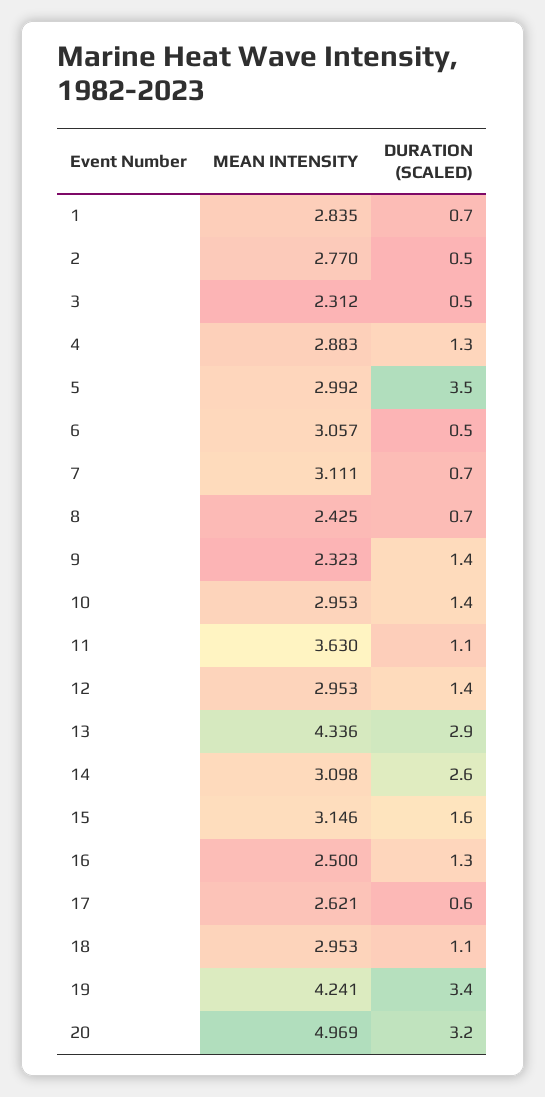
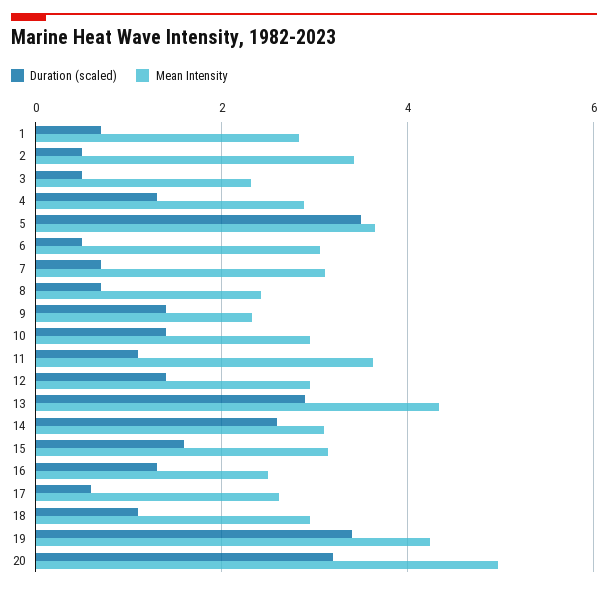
  {
    "MEAN INTENSITY": {
      "1": 2.835,
-     "2": 2.77,
+     "2": 3.4,
      "3": 2.312,
      "4": 2.883,
-     "5": 2.992,
+     "5": 3.6,
      "6": 3.057,
      "7": 3.111,
      "8": 2.425,
      "9": 2.323,
      "10": 2.953,
      "11": 3.63,
      "12": 2.953,
      "13": 4.336,
      "14": 3.098,
      "15": 3.146,
      "16": 2.5,
      "17": 2.621,
      "18": 2.953,
      "19": 4.241,
      "20": 4.969
    },
    "DURATION (SCALED)": {
      "1": 0.7,
      "2": 0.5,
      "3": 0.5,
      "4": 1.3,
      "5": 3.5,
      "6": 0.5,
      "7": 0.7,
      "8": 0.7,
      "9": 1.4,
      "10": 1.4,
      "11": 1.1,
      "12": 1.4,
      "13": 2.9,
      "14": 2.6,
      "15": 1.6,
      "16": 1.3,
      "17": 0.6,
      "18": 1.1,
      "19": 3.4,
      "20": 3.2
    }
  }

